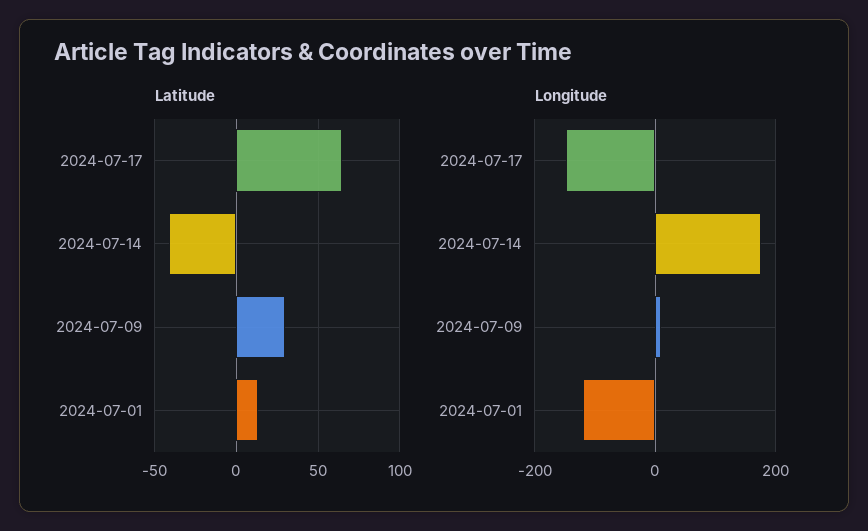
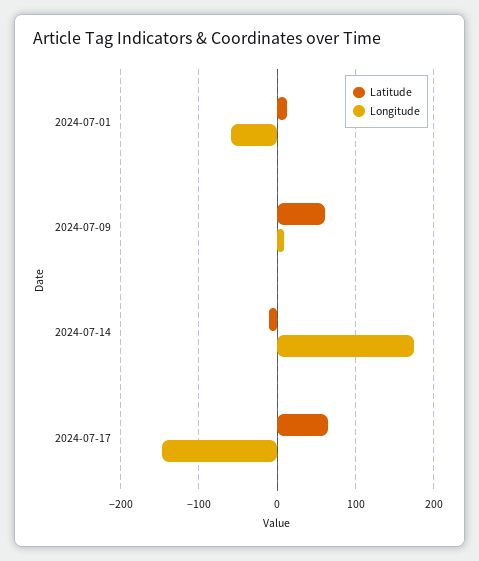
  {
    "Latitude": {
      "2024-07-17": 65,
-     "2024-07-14": -40,
+     "2024-07-14": -10,
-     "2024-07-09": 30,
+     "2024-07-09": 60,
      "2024-07-01": 15
    },
    "Longitude": {
      "2024-07-17": -150,
      "2024-07-14": 170,
      "2024-07-09": 10,
-     "2024-07-01": -120
+     "2024-07-01": -60
    }
  }

